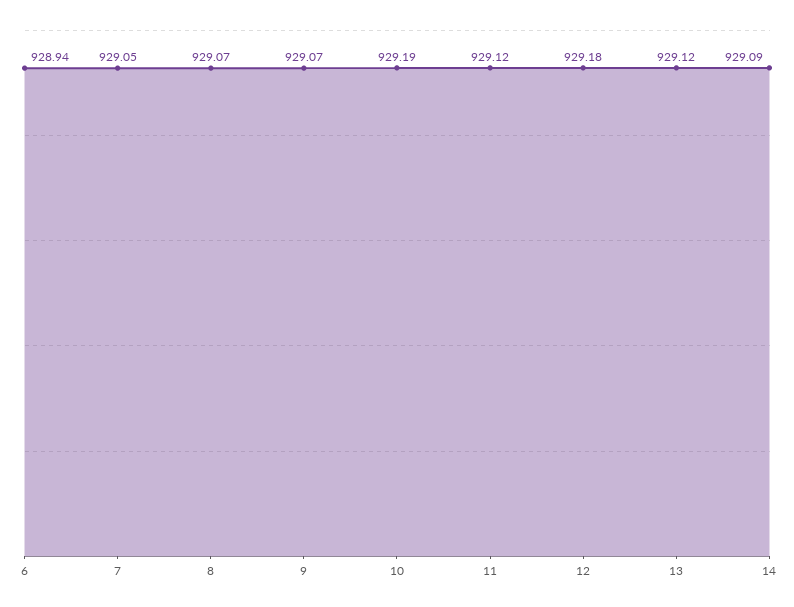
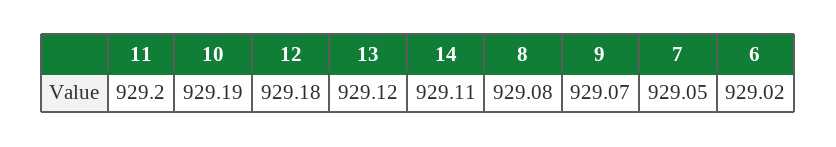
  {
-   "6": 928.94,
+   "6": 929.02,
    "7": 929.05,
-   "8": 929.07,
+   "8": 929.08,
    "9": 929.07,
    "10": 929.19,
-   "11": 929.12,
+   "11": 929.2,
    "12": 929.18,
    "13": 929.12,
-   "14": 929.09
+   "14": 929.11
  }

